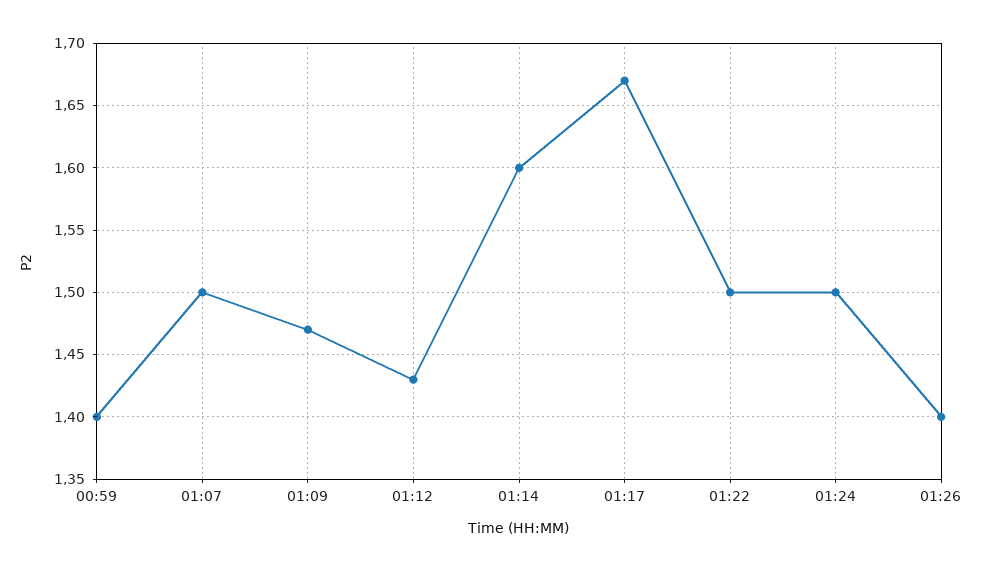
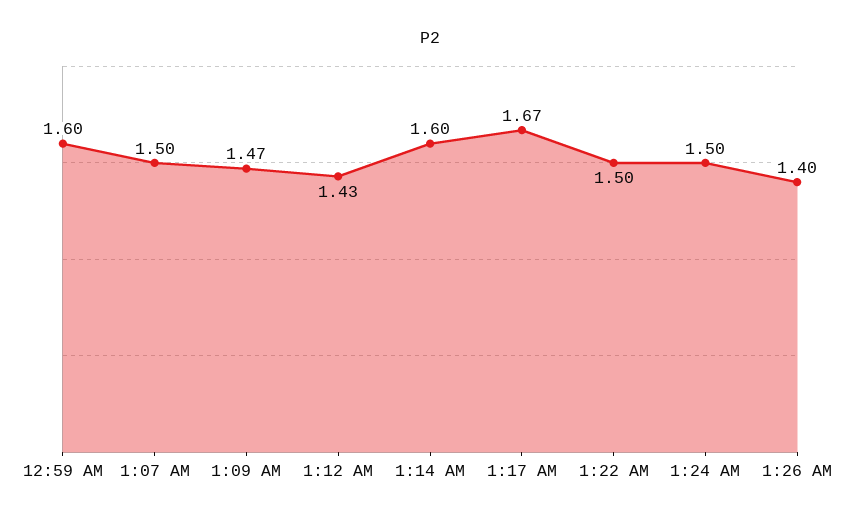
  {
-   "00:59": 1.4,
+   "00:59": 1.6,
    "01:07": 1.5,
    "01:09": 1.47,
    "01:12": 1.43,
    "01:14": 1.6,
    "01:17": 1.67,
    "01:22": 1.5,
    "01:24": 1.5,
    "01:26": 1.4
  }

